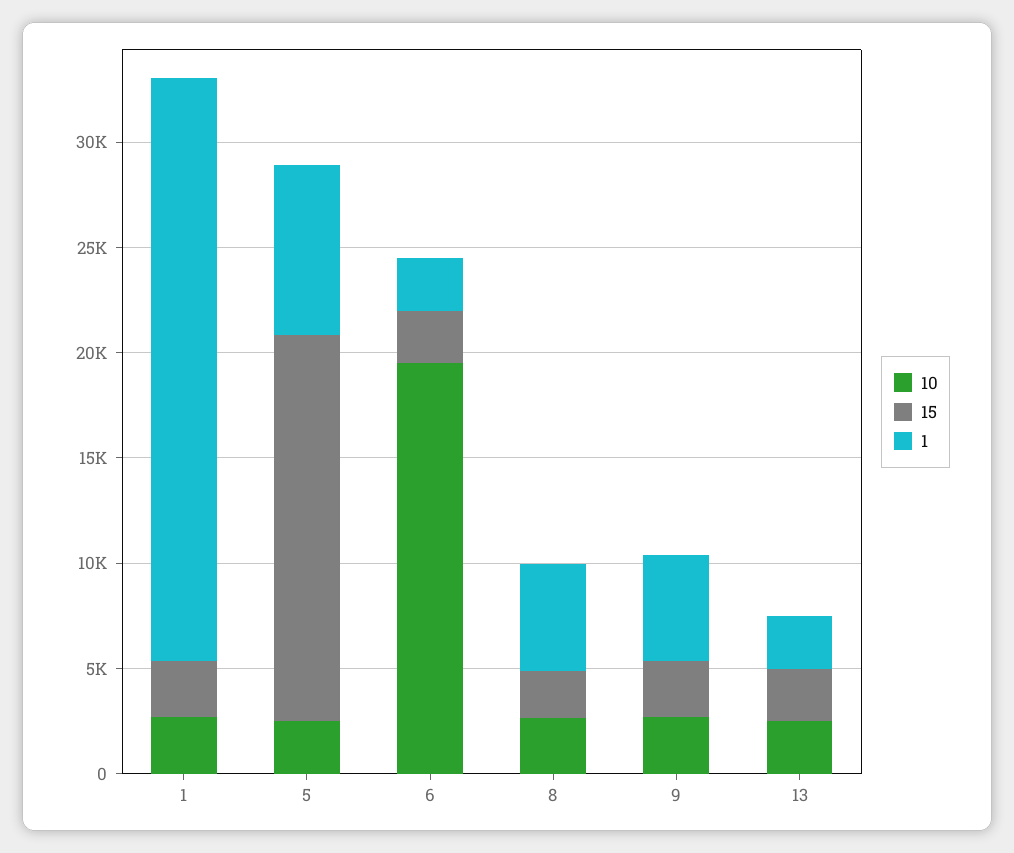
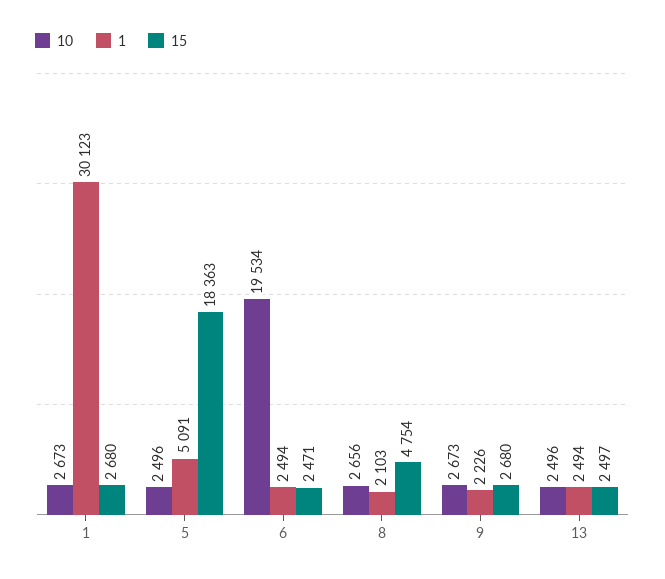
  {
    "10": {
      "1": 2673,
      "5": 2496,
      "6": 19534,
      "8": 2656,
      "9": 2673,
      "13": 2496
    },
    "15": {
      "1": 2680,
      "5": 18363,
      "6": 2471,
-     "8": 2000,
+     "8": 4754,
      "9": 2680,
      "13": 2497
    },
    "1": {
-     "1": 28000,
+     "1": 30123,
-     "5": 8000,
+     "5": 5091,
      "6": 2494,
-     "8": 5000,
+     "8": 2103,
-     "9": 5000,
+     "9": 2226,
      "13": 2494
    }
  }

